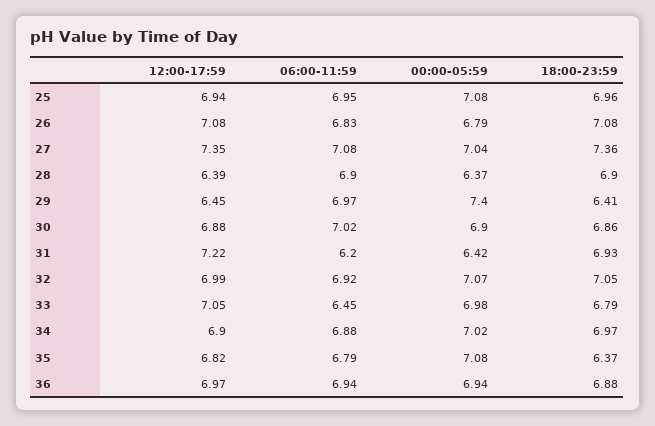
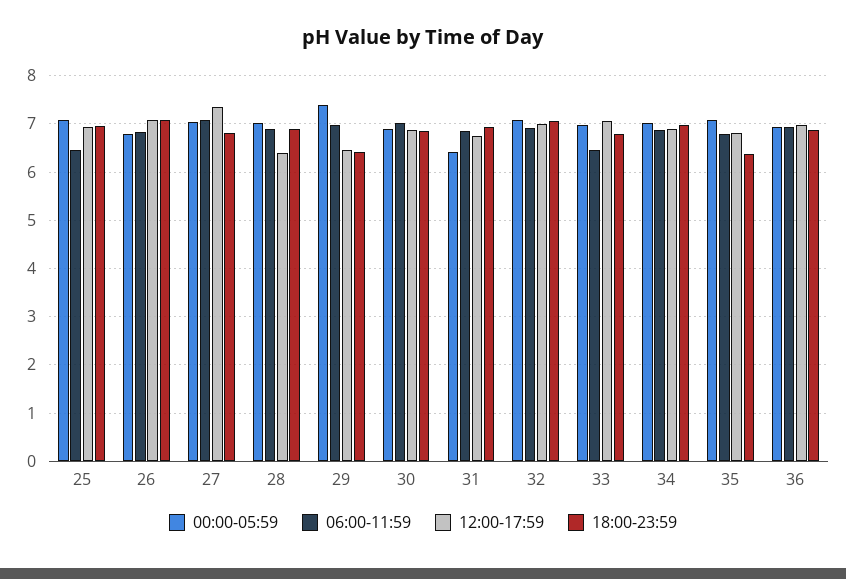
  {
    "12:00-17:59": {
      "25": 6.94,
      "26": 7.08,
      "27": 7.35,
      "28": 6.39,
      "29": 6.45,
      "30": 6.88,
-     "31": 7.22,
+     "31": 6.8,
      "32": 6.99,
      "33": 7.05,
      "34": 6.9,
      "35": 6.82,
      "36": 6.97
    },
    "06:00-11:59": {
-     "25": 6.95,
+     "25": 6.4,
      "26": 6.83,
      "27": 7.08,
      "28": 6.9,
      "29": 6.97,
      "30": 7.02,
-     "31": 6.2,
+     "31": 6.8,
      "32": 6.92,
      "33": 6.45,
      "34": 6.88,
      "35": 6.79,
      "36": 6.94
    },
    "00:00-05:59": {
      "25": 7.08,
      "26": 6.79,
      "27": 7.04,
-     "28": 6.37,
+     "28": 7,
      "29": 7.4,
      "30": 6.9,
      "31": 6.42,
      "32": 7.07,
      "33": 6.98,
      "34": 7.02,
      "35": 7.08,
      "36": 6.94
    },
    "18:00-23:59": {
      "25": 6.96,
      "26": 7.08,
-     "27": 7.36,
+     "27": 6.8,
      "28": 6.9,
      "29": 6.41,
      "30": 6.86,
      "31": 6.93,
      "32": 7.05,
      "33": 6.79,
      "34": 6.97,
      "35": 6.37,
      "36": 6.88
    }
  }

